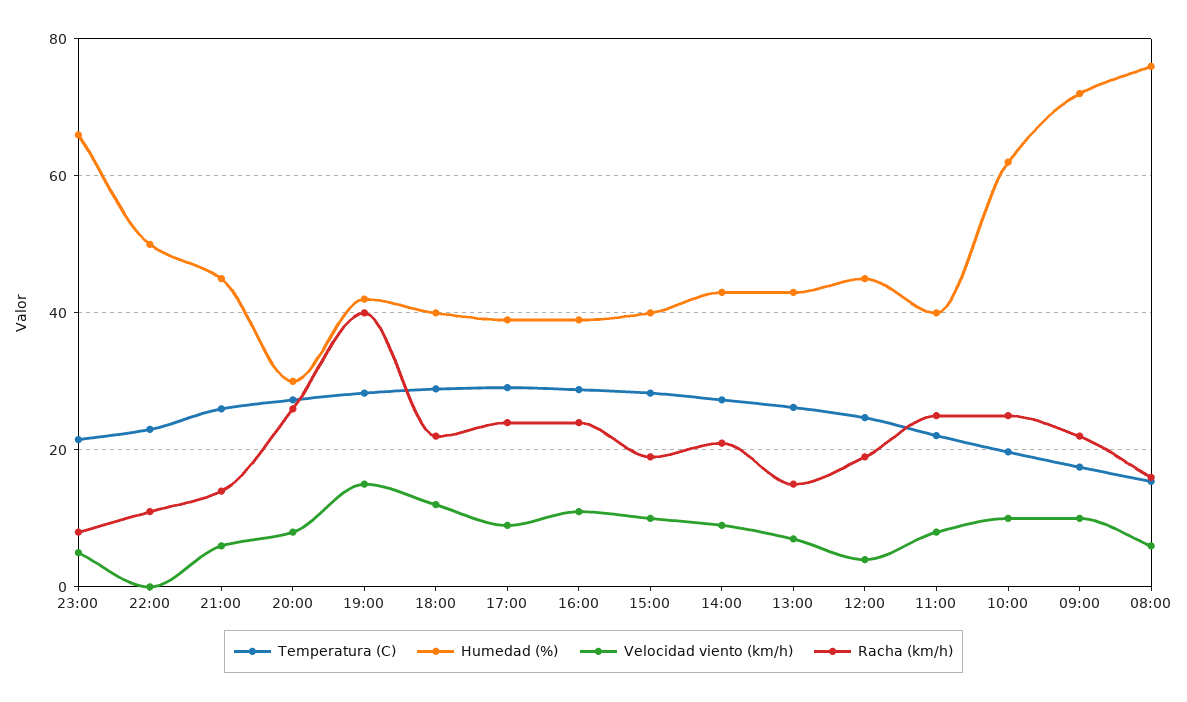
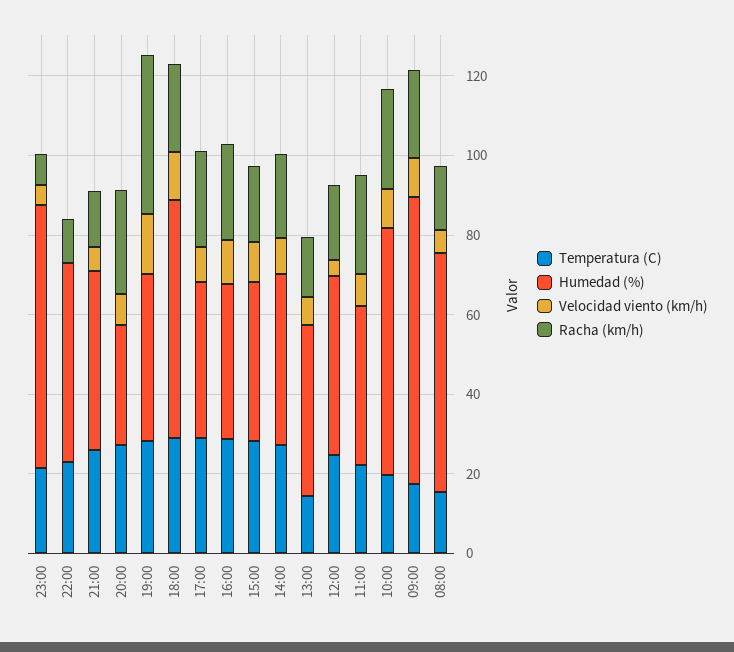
  {
    "Temperatura (C)": {
      "23:00": 22,
      "22:00": 24,
      "21:00": 26,
      "20:00": 28,
      "19:00": 28,
      "18:00": 28,
      "17:00": 30,
      "16:00": 28,
      "15:00": 28,
      "14:00": 28,
-     "13:00": 26,
+     "13:00": 15,
      "12:00": 24,
      "11:00": 22,
      "10:00": 20,
      "09:00": 18,
      "08:00": 16
    },
    "Humedad (%)": {
      "23:00": 66,
      "22:00": 50,
      "21:00": 46,
      "20:00": 30,
      "19:00": 42,
-     "18:00": 40,
+     "18:00": 60,
      "17:00": 40,
      "16:00": 40,
      "15:00": 40,
      "14:00": 44,
      "13:00": 44,
      "12:00": 46,
      "11:00": 40,
      "10:00": 62,
      "09:00": 72,
-     "08:00": 76
+     "08:00": 60
    },
    "Velocidad viento (km/h)": {
      "23:00": 6,
      "22:00": 0,
      "21:00": 6,
      "20:00": 8,
      "19:00": 16,
      "18:00": 12,
      "17:00": 10,
      "16:00": 12,
      "15:00": 10,
      "14:00": 10,
      "13:00": 8,
      "12:00": 4,
      "11:00": 8,
      "10:00": 10,
      "09:00": 10,
      "08:00": 6
    },
    "Racha (km/h)": {
      "23:00": 8,
      "22:00": 12,
      "21:00": 14,
      "20:00": 26,
      "19:00": 40,
      "18:00": 22,
      "17:00": 24,
      "16:00": 24,
      "15:00": 20,
      "14:00": 22,
      "13:00": 16,
      "12:00": 20,
      "11:00": 26,
      "10:00": 26,
      "09:00": 22,
      "08:00": 16
    }
  }

